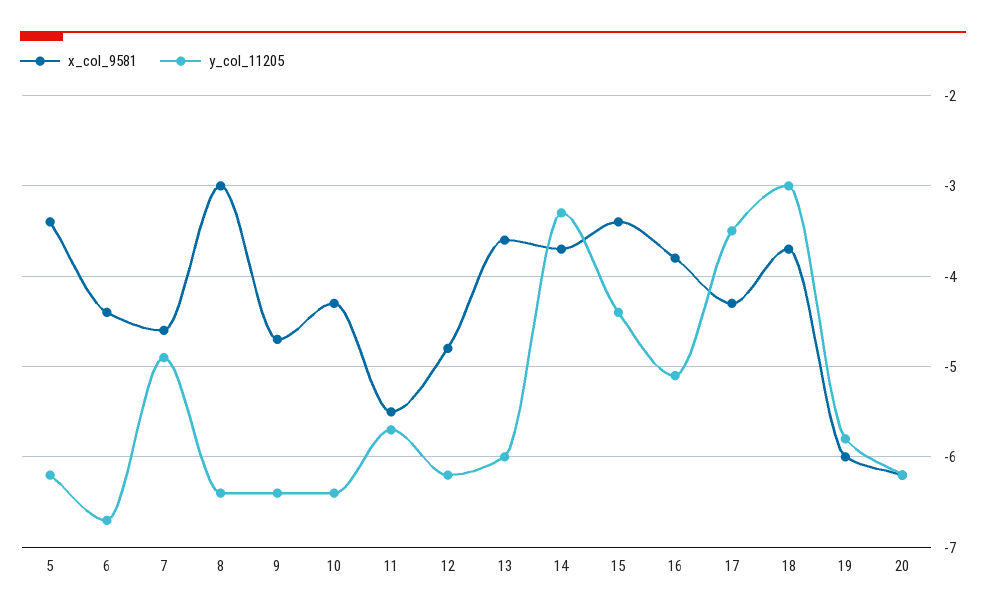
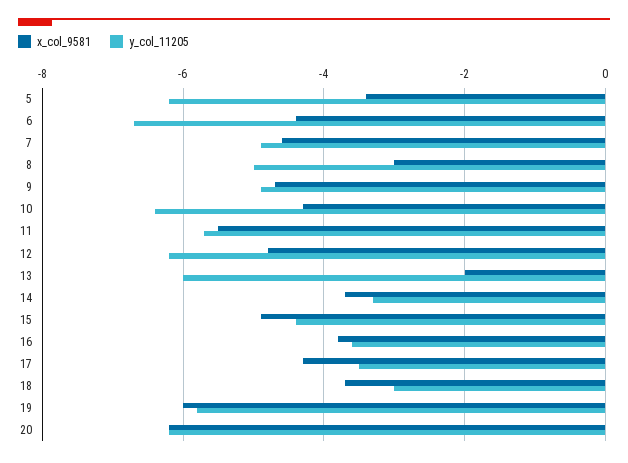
  {
    "x_col_9581": {
      "5": -3.4,
      "6": -4.4,
      "7": -4.6,
      "8": -3,
      "9": -4.7,
      "10": -4.3,
      "11": -5.5,
      "12": -4.8,
-     "13": -3.6,
+     "13": -2,
      "14": -3.7,
-     "15": -3.4,
+     "15": -5,
      "16": -3.8,
      "17": -4.3,
      "18": -3.7,
      "19": -6,
      "20": -6.2
    },
    "y_col_11205": {
      "5": -6.2,
      "6": -6.7,
      "7": -4.9,
-     "8": -6.4,
+     "8": -5,
-     "9": -6.4,
+     "9": -5,
      "10": -6.4,
      "11": -5.7,
      "12": -6.2,
      "13": -6,
      "14": -3.3,
      "15": -4.4,
-     "16": -5.1,
+     "16": -3.5,
      "17": -3.5,
      "18": -3,
      "19": -5.8,
      "20": -6.2
    }
  }

